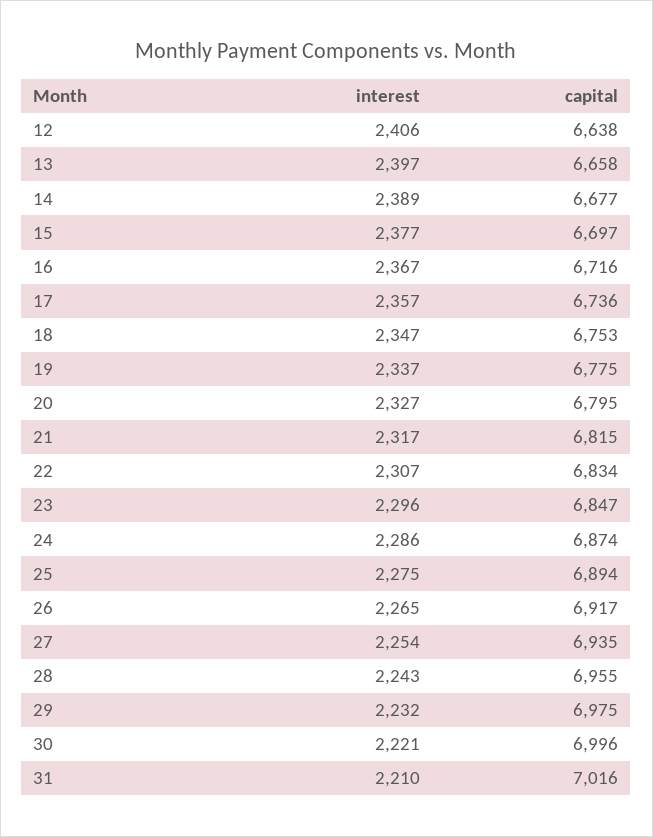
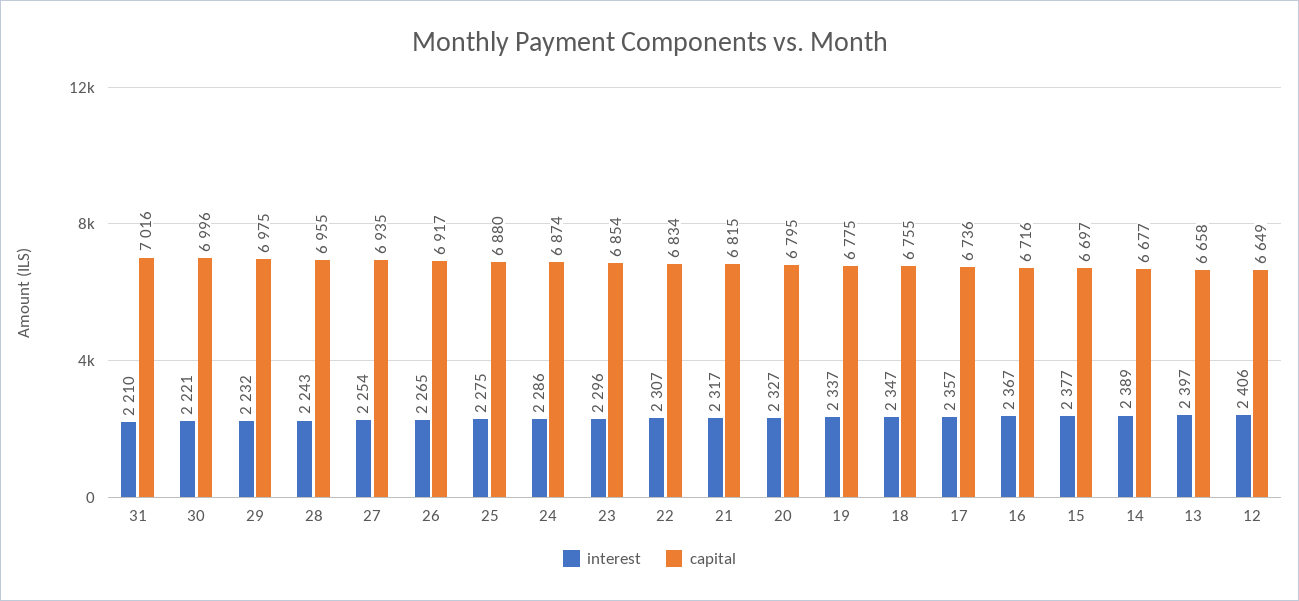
  {
    "interest": {
      "12": 2406,
      "13": 2397,
      "14": 2389,
      "15": 2377,
      "16": 2367,
      "17": 2357,
      "18": 2347,
      "19": 2337,
      "20": 2327,
      "21": 2317,
      "22": 2307,
      "23": 2296,
      "24": 2286,
      "25": 2275,
      "26": 2265,
      "27": 2254,
      "28": 2243,
      "29": 2232,
      "30": 2221,
      "31": 2210
    },
    "capital": {
-     "12": 6638,
+     "12": 6649,
      "13": 6658,
      "14": 6677,
      "15": 6697,
      "16": 6716,
      "17": 6736,
-     "18": 6753,
+     "18": 6755,
      "19": 6775,
      "20": 6795,
      "21": 6815,
      "22": 6834,
-     "23": 6847,
+     "23": 6854,
      "24": 6874,
-     "25": 6894,
+     "25": 6880,
      "26": 6917,
      "27": 6935,
      "28": 6955,
      "29": 6975,
      "30": 6996,
      "31": 7016
    }
  }

